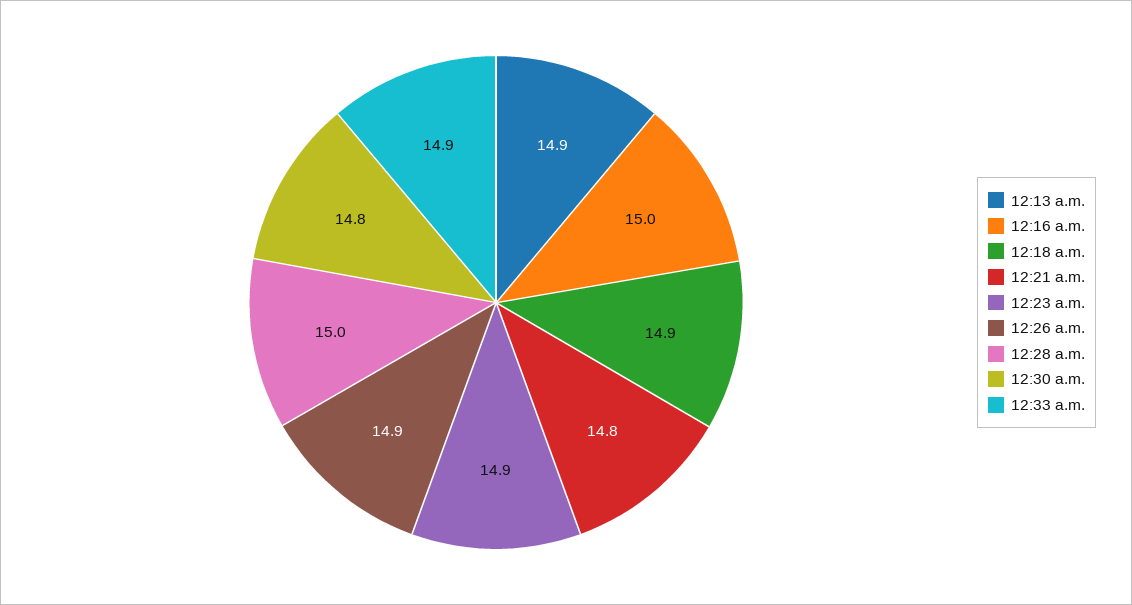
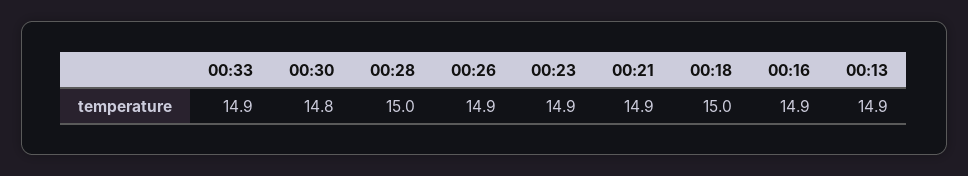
  {
    "12:13 a.m.": 14.9,
-   "12:16 a.m.": 15,
+   "12:16 a.m.": 14.9,
-   "12:18 a.m.": 14.9,
+   "12:18 a.m.": 15,
-   "12:21 a.m.": 14.8,
+   "12:21 a.m.": 14.9,
    "12:23 a.m.": 14.9,
    "12:26 a.m.": 14.9,
    "12:28 a.m.": 15,
    "12:30 a.m.": 14.8,
    "12:33 a.m.": 14.9
  }

